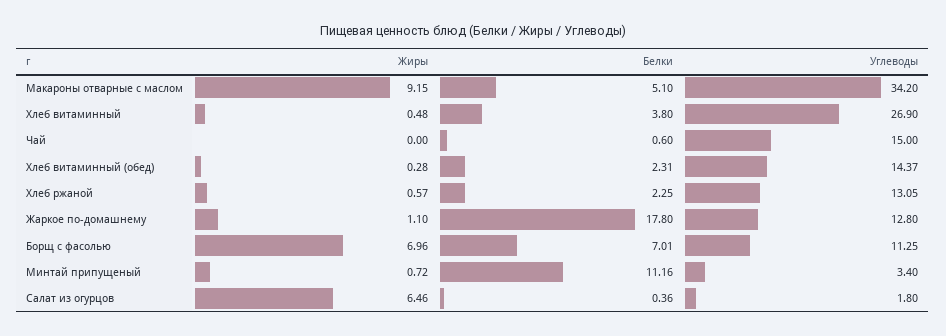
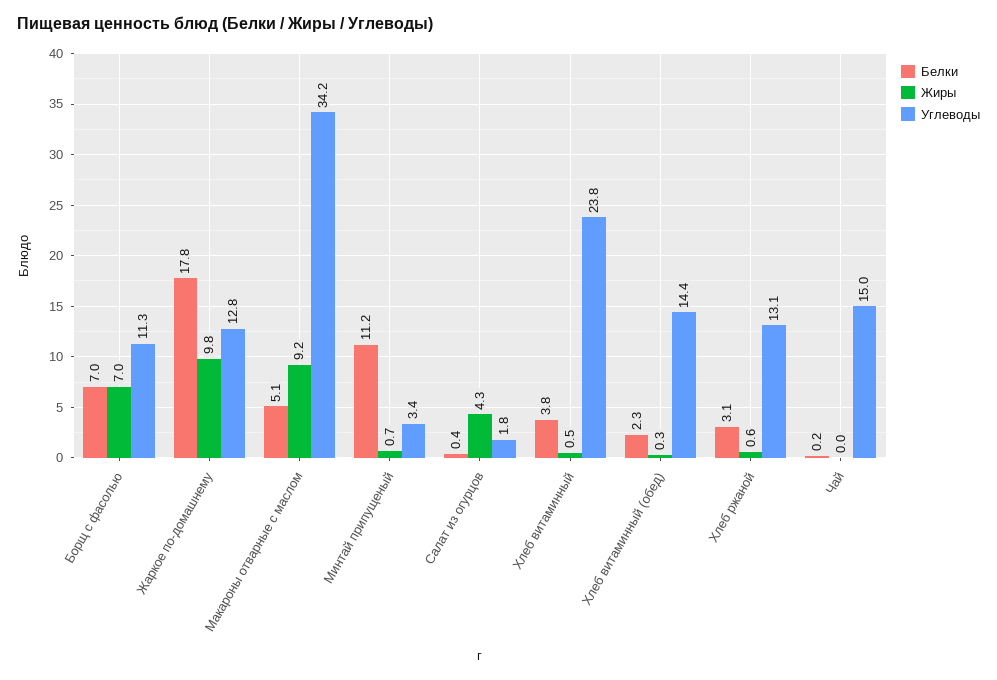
  {
    "Жиры": {
      "Макароны отварные с маслом": 9.15,
      "Хлеб витаминный": 0.48,
      "Чай": 0,
      "Хлеб витаминный (обед)": 0.28,
      "Хлеб ржаной": 0.57,
-     "Жаркое по-домашнему": 1.1,
+     "Жаркое по-домашнему": 9.8,
      "Борщ с фасолью": 6.96,
      "Минтай припущеный": 0.72,
-     "Салат из огурцов": 6.46
+     "Салат из огурцов": 4.3
    },
    "Белки": {
      "Макароны отварные с маслом": 5.1,
      "Хлеб витаминный": 3.8,
-     "Чай": 0.6,
+     "Чай": 0.2,
      "Хлеб витаминный (обед)": 2.31,
-     "Хлеб ржаной": 2.25,
+     "Хлеб ржаной": 3.1,
      "Жаркое по-домашнему": 17.8,
      "Борщ с фасолью": 7.01,
      "Минтай припущеный": 11.16,
      "Салат из огурцов": 0.36
    },
    "Углеводы": {
      "Макароны отварные с маслом": 34.2,
-     "Хлеб витаминный": 26.9,
+     "Хлеб витаминный": 23.8,
      "Чай": 15,
      "Хлеб витаминный (обед)": 14.37,
      "Хлеб ржаной": 13.05,
      "Жаркое по-домашнему": 12.8,
      "Борщ с фасолью": 11.25,
      "Минтай припущеный": 3.4,
      "Салат из огурцов": 1.8
    }
  }

